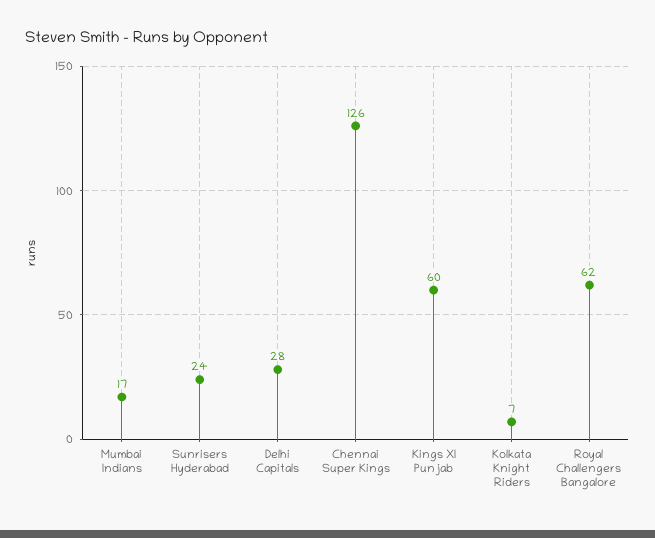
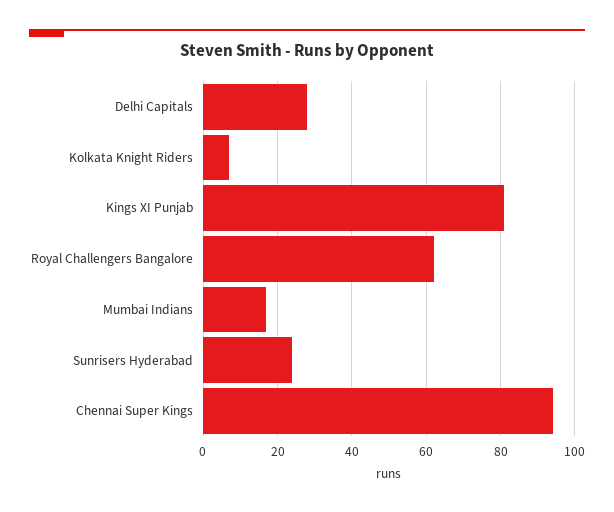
  {
    "Mumbai Indians": 17,
    "Sunrisers Hyderabad": 24,
    "Delhi Capitals": 28,
-   "Chennai Super Kings": 126,
+   "Chennai Super Kings": 95,
-   "Kings XI Punjab": 60,
+   "Kings XI Punjab": 80,
    "Kolkata Knight Riders": 7,
    "Royal Challengers Bangalore": 62
  }

